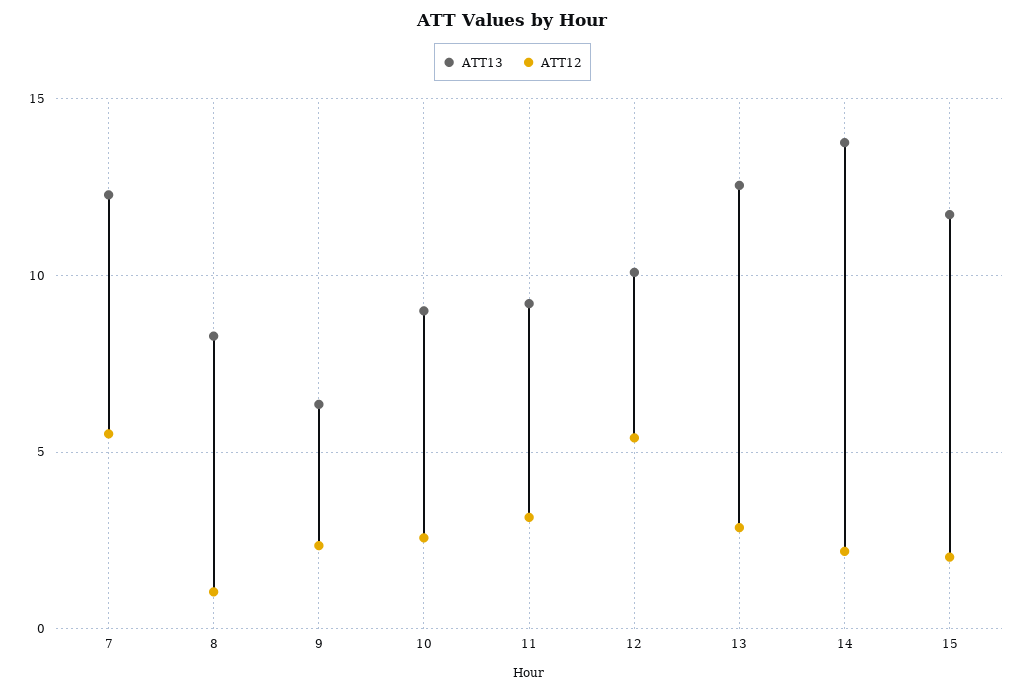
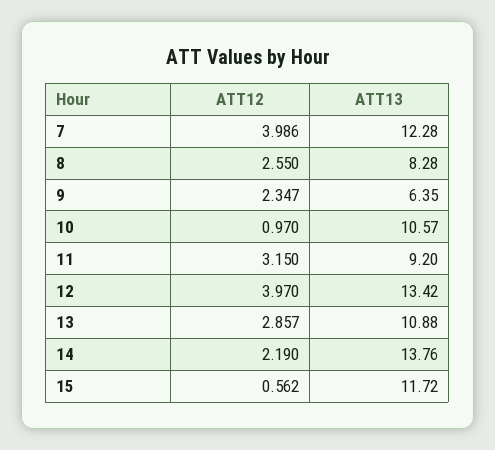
  {
    "ATT13": {
      "7": 12.28,
      "8": 8.28,
      "9": 6.35,
-     "10": 9,
+     "10": 10.57,
      "11": 9.2,
-     "12": 10,
+     "12": 13.42,
-     "13": 12.5,
+     "13": 10.88,
      "14": 13.76,
      "15": 11.72
    },
    "ATT12": {
-     "7": 5.5,
+     "7": 3.986,
-     "8": 1,
+     "8": 2.55,
      "9": 2.347,
-     "10": 2.5,
+     "10": 0.97,
      "11": 3.15,
-     "12": 5.5,
+     "12": 3.97,
      "13": 2.857,
      "14": 2.19,
-     "15": 2
+     "15": 0.562
    }
  }

